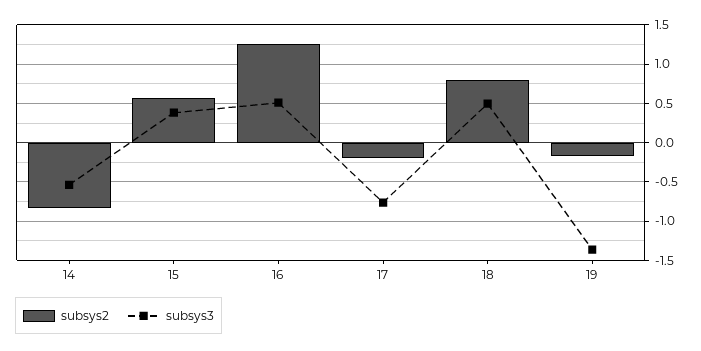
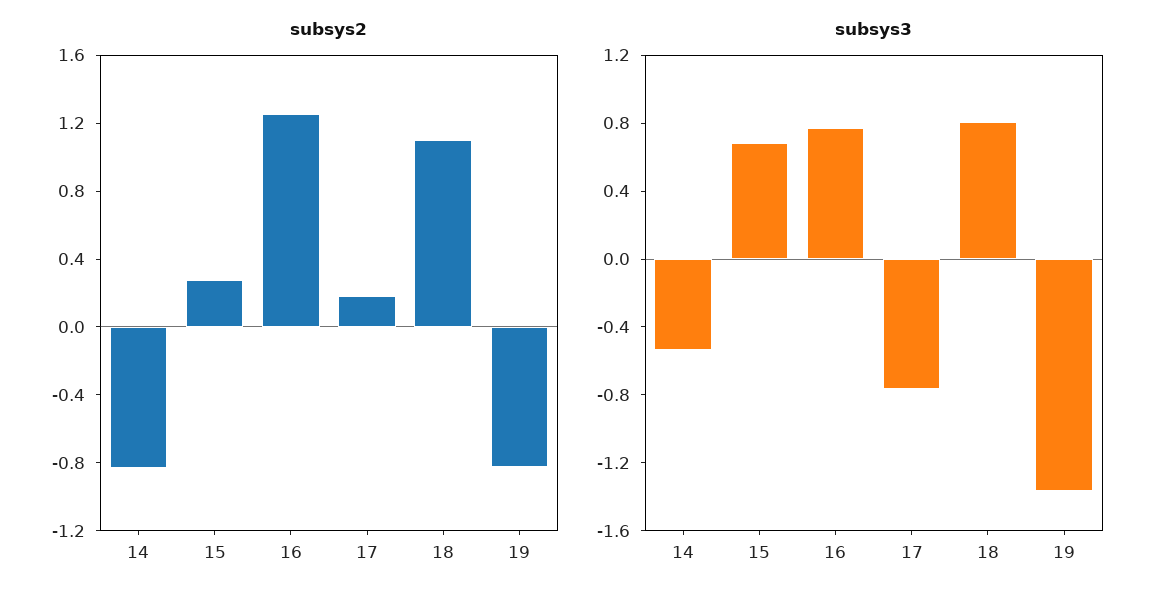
  {
    "subsys2": {
      "14": -0.8,
-     "15": 0.6,
+     "15": 0.3,
      "16": 1.3,
-     "17": -0.2,
+     "17": 0.2,
-     "18": 0.8,
+     "18": 1.1,
-     "19": -0.2
+     "19": -0.8
    },
    "subsys3": {
      "14": -0.5,
-     "15": 0.4,
+     "15": 0.7,
-     "16": 0.5,
+     "16": 0.8,
      "17": -0.8,
-     "18": 0.5,
+     "18": 0.8,
      "19": -1.4
    }
  }

